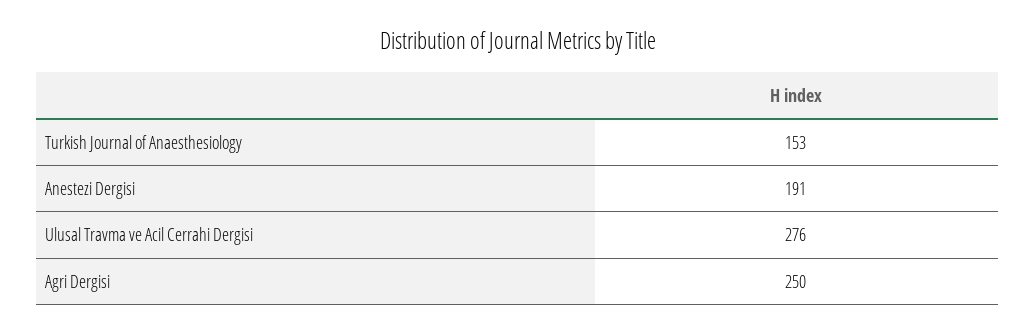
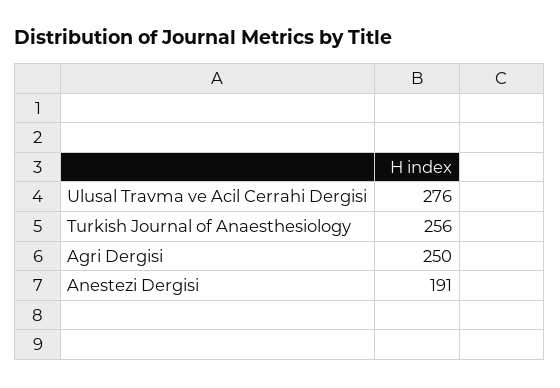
  {
-   "Turkish Journal of Anaesthesiology": 153,
+   "Turkish Journal of Anaesthesiology": 256,
    "Anestezi Dergisi": 191,
    "Ulusal Travma ve Acil Cerrahi Dergisi": 276,
    "Agri Dergisi": 250
  }

